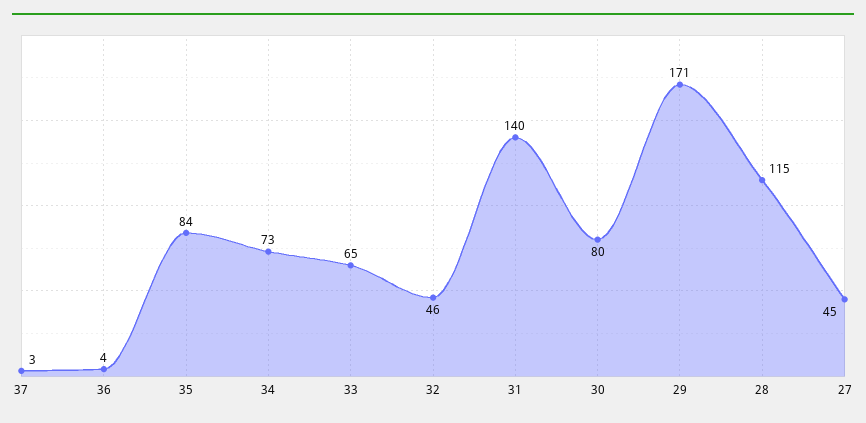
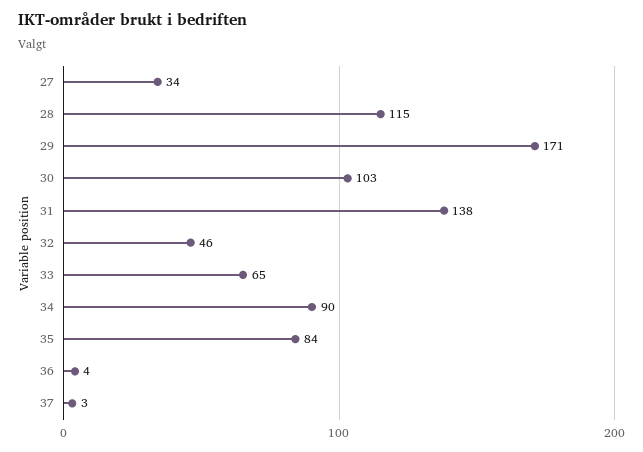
  {
    "37": 3,
    "36": 4,
    "35": 84,
-   "34": 73,
+   "34": 90,
    "33": 65,
    "32": 46,
-   "31": 140,
+   "31": 138,
-   "30": 80,
+   "30": 103,
    "29": 171,
    "28": 115,
-   "27": 45
+   "27": 34
  }

